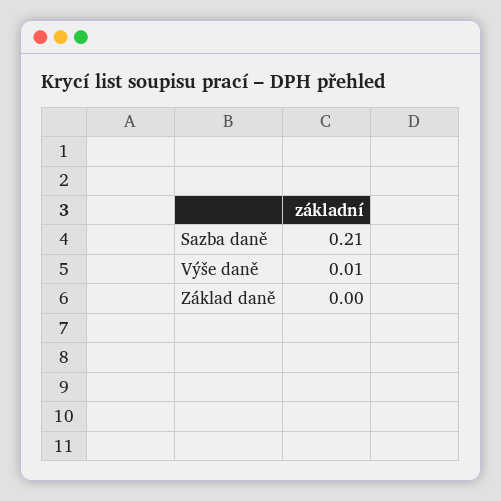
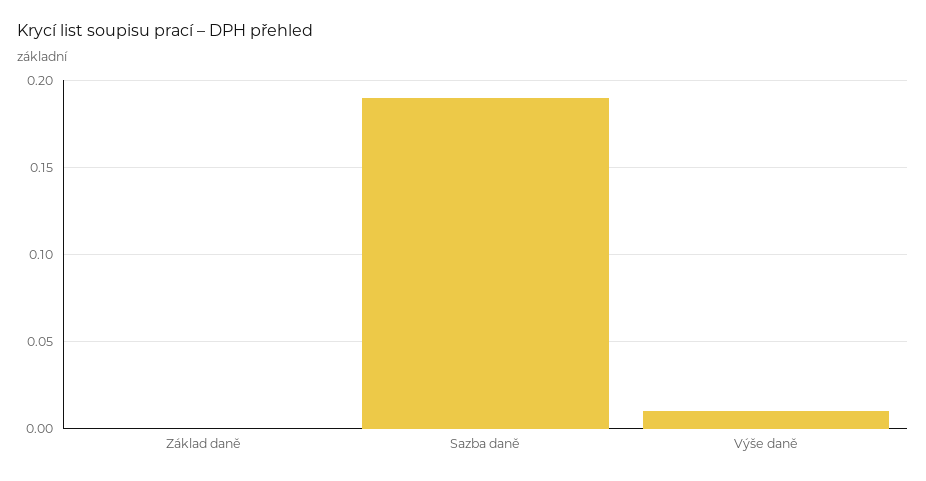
  {
-   "Sazba daně": 0.21,
+   "Sazba daně": 0.19,
    "Výše daně": 0.01,
    "Základ daně": 0
  }

